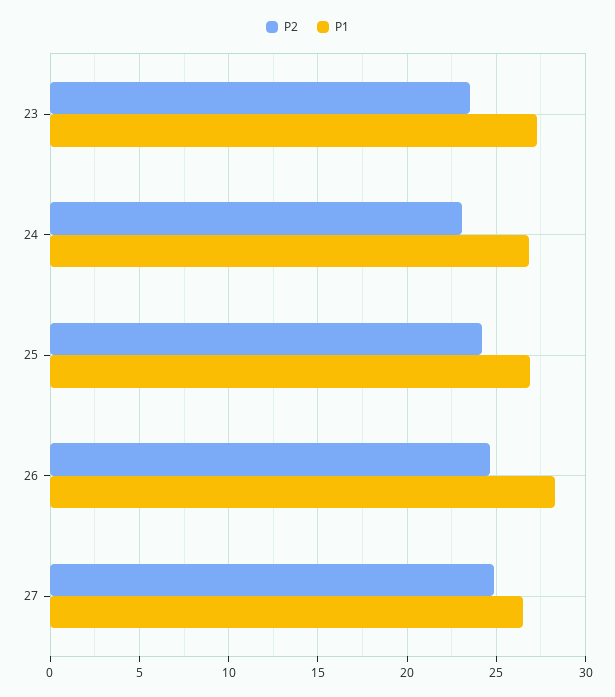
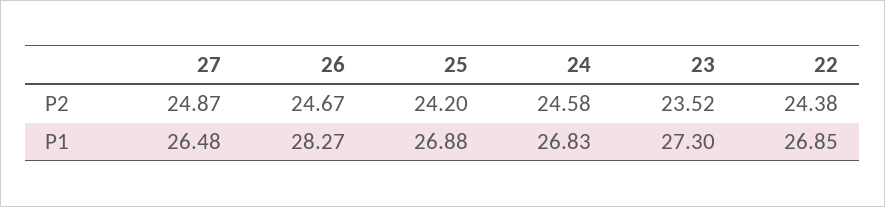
  {
    "P2": {
      "23": 23.52,
-     "24": 23,
+     "24": 24.58,
      "25": 24.2,
      "26": 24.67,
-     "27": 24.87
+     "27": 24.87,
+     "22": 24.38
    },
    "P1": {
      "23": 27.3,
      "24": 26.83,
      "25": 26.88,
      "26": 28.27,
-     "27": 26.48
+     "27": 26.48,
+     "22": 26.85
    }
  }

